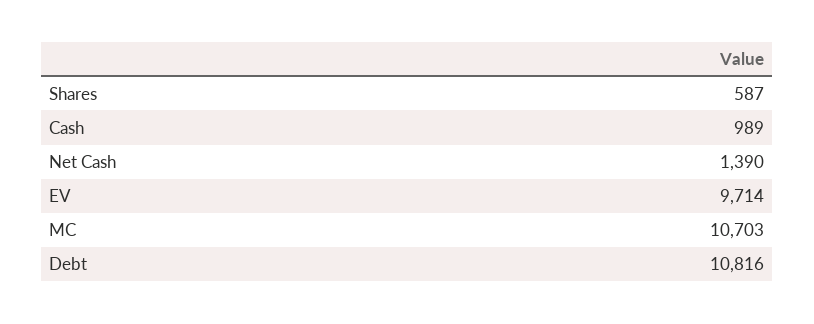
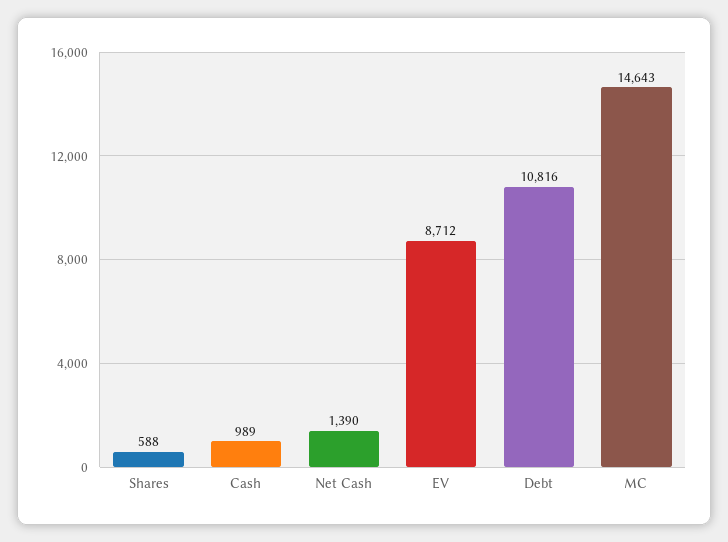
  {
-   "Shares": 587,
+   "Shares": 588,
    "Cash": 989,
    "Net Cash": 1390,
-   "EV": 9714,
+   "EV": 8712,
-   "MC": 10703,
+   "MC": 14643,
    "Debt": 10816
  }

